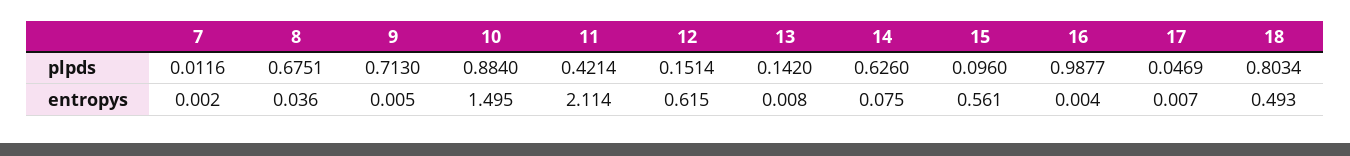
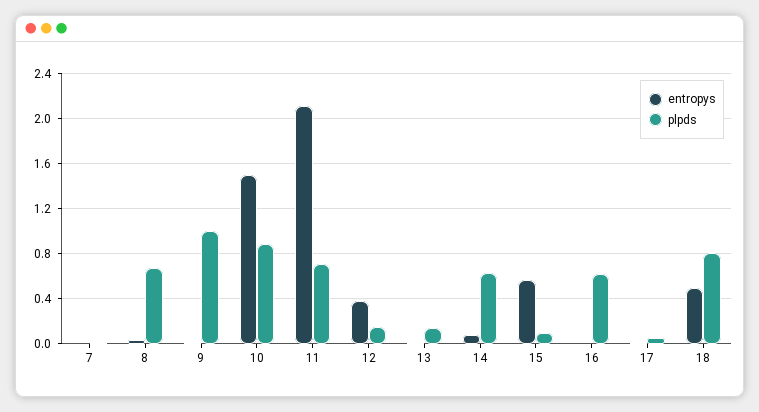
  {
    "plpds": {
      "7": 0.0116,
      "8": 0.6751,
-     "9": 0.713,
+     "9": 1,
      "10": 0.884,
-     "11": 0.4214,
+     "11": 0.7,
      "12": 0.1514,
      "13": 0.142,
      "14": 0.626,
      "15": 0.096,
-     "16": 0.9877,
+     "16": 0.6,
      "17": 0.0469,
      "18": 0.8034
    },
    "entropys": {
      "7": 0.002,
      "8": 0.036,
      "9": 0.005,
      "10": 1.495,
      "11": 2.114,
-     "12": 0.615,
+     "12": 0.4,
      "13": 0.008,
      "14": 0.075,
      "15": 0.561,
      "16": 0.004,
      "17": 0.007,
      "18": 0.493
    }
  }

